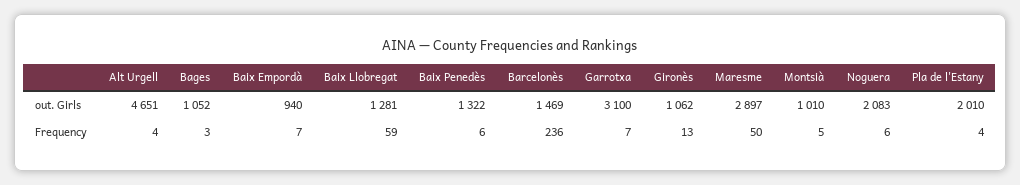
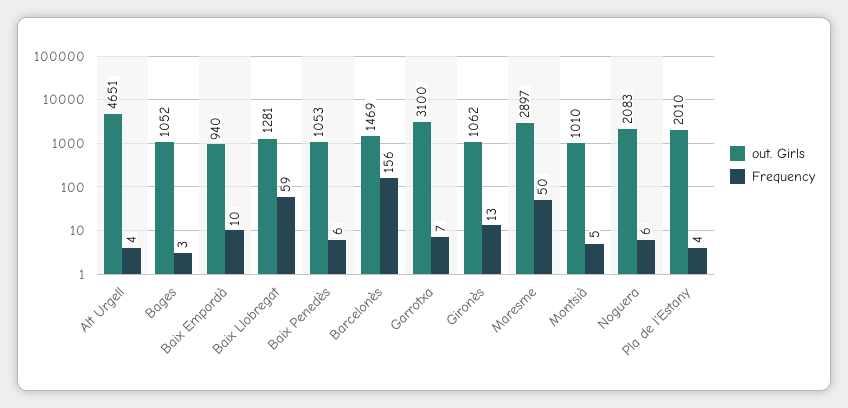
  {
    "out. Girls": {
      "Alt Urgell": 4651,
      "Bages": 1052,
      "Baix Empordà": 940,
      "Baix Llobregat": 1281,
-     "Baix Penedès": 1322,
+     "Baix Penedès": 1053,
      "Barcelonès": 1469,
      "Garrotxa": 3100,
      "Gironès": 1062,
      "Maresme": 2897,
      "Montsià": 1010,
      "Noguera": 2083,
      "Pla de l'Estany": 2010
    },
    "Frequency": {
      "Alt Urgell": 4,
      "Bages": 3,
-     "Baix Empordà": 7,
+     "Baix Empordà": 10,
      "Baix Llobregat": 59,
      "Baix Penedès": 6,
-     "Barcelonès": 236,
+     "Barcelonès": 156,
      "Garrotxa": 7,
      "Gironès": 13,
      "Maresme": 50,
      "Montsià": 5,
      "Noguera": 6,
      "Pla de l'Estany": 4
    }
  }

